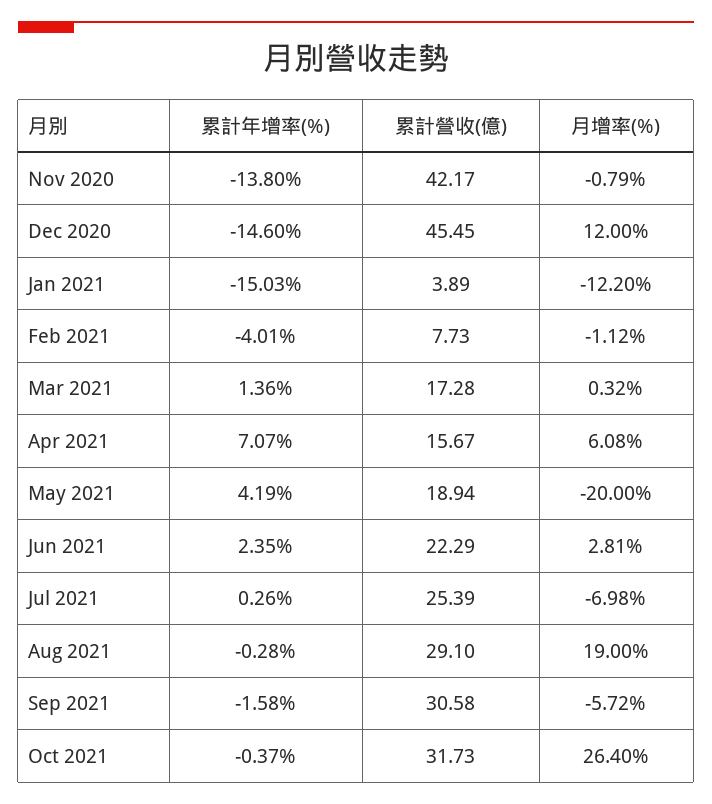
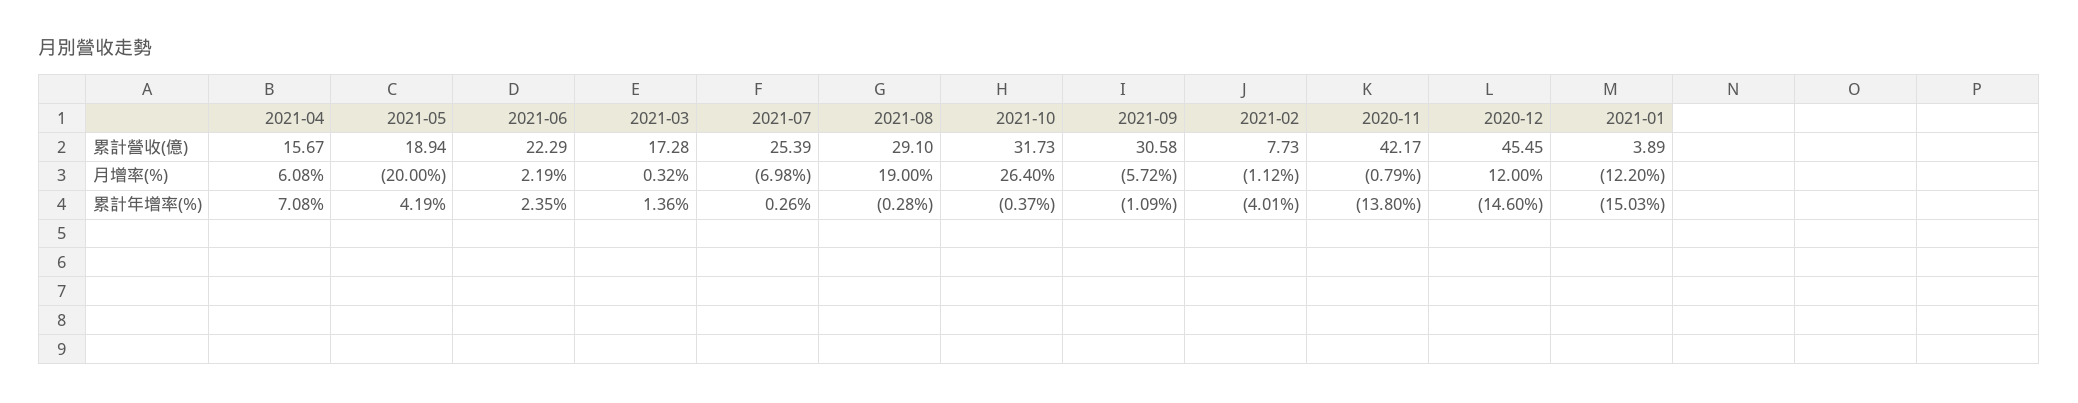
  {
    "累計年增率(%)": {
      "Nov 2020": -13.8,
      "Dec 2020": -14.6,
      "Jan 2021": -15.03,
      "Feb 2021": -4.01,
      "Mar 2021": 1.36,
-     "Apr 2021": 7.07,
+     "Apr 2021": 7.08,
      "May 2021": 4.19,
      "Jun 2021": 2.35,
      "Jul 2021": 0.26,
      "Aug 2021": -0.28,
-     "Sep 2021": -1.58,
+     "Sep 2021": -1.09,
      "Oct 2021": -0.37
    },
    "累計營收(億)": {
      "Nov 2020": 42.17,
      "Dec 2020": 45.45,
      "Jan 2021": 3.89,
      "Feb 2021": 7.73,
      "Mar 2021": 17.28,
      "Apr 2021": 15.67,
      "May 2021": 18.94,
      "Jun 2021": 22.29,
      "Jul 2021": 25.39,
      "Aug 2021": 29.1,
      "Sep 2021": 30.58,
      "Oct 2021": 31.73
    },
    "月增率(%)": {
      "Nov 2020": -0.79,
      "Dec 2020": 12,
      "Jan 2021": -12.2,
      "Feb 2021": -1.12,
      "Mar 2021": 0.32,
      "Apr 2021": 6.08,
      "May 2021": -20,
-     "Jun 2021": 2.81,
+     "Jun 2021": 2.19,
      "Jul 2021": -6.98,
      "Aug 2021": 19,
      "Sep 2021": -5.72,
      "Oct 2021": 26.4
    }
  }

